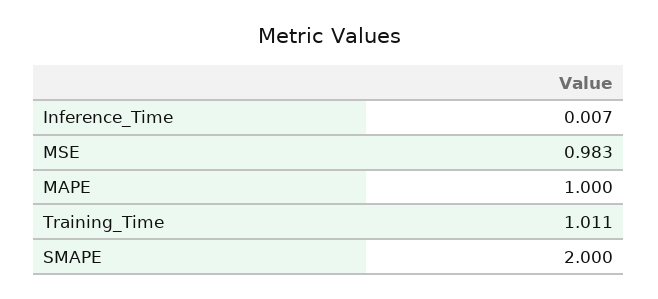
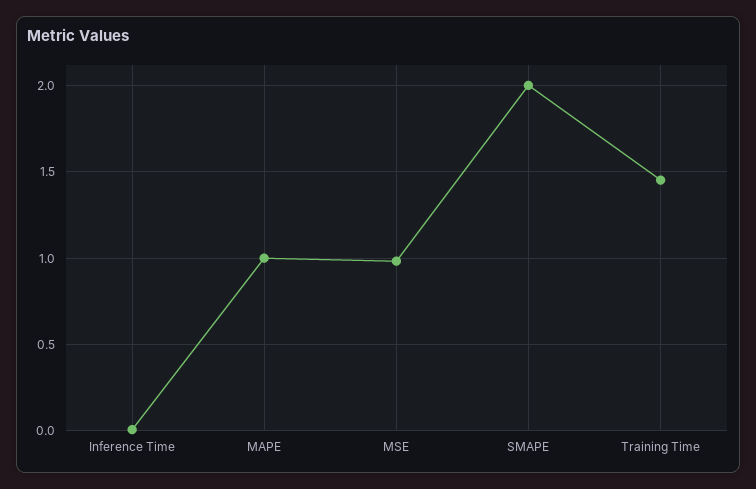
  {
    "Inference_Time": 0.007,
    "MSE": 0.983,
    "MAPE": 1,
-   "Training_Time": 1.011,
+   "Training_Time": 1.45,
    "SMAPE": 2
  }

